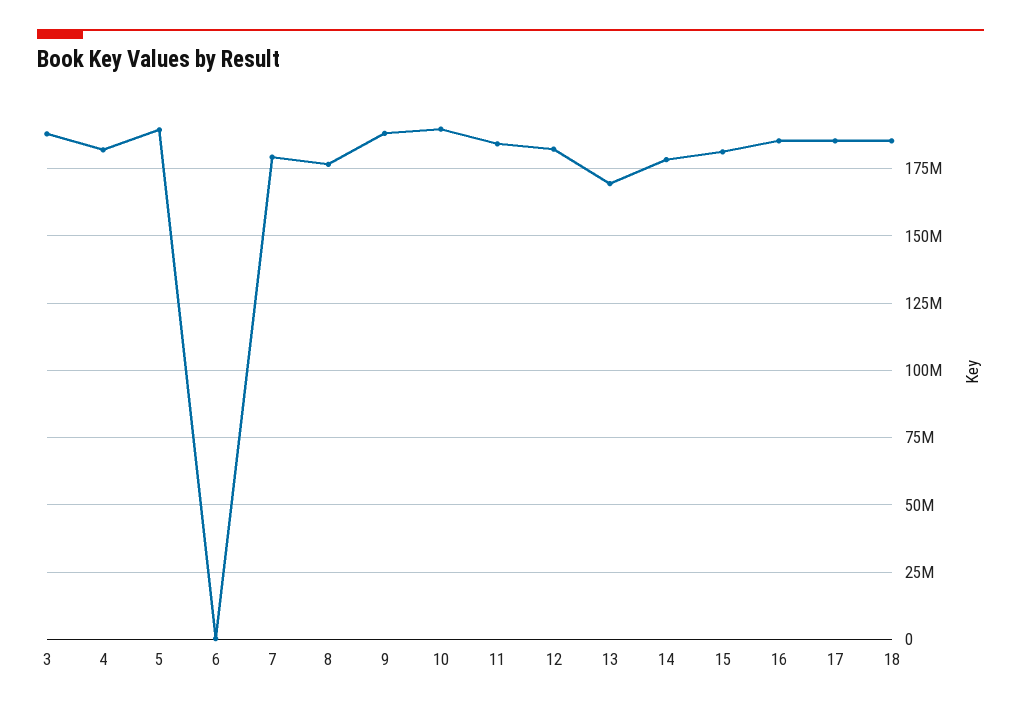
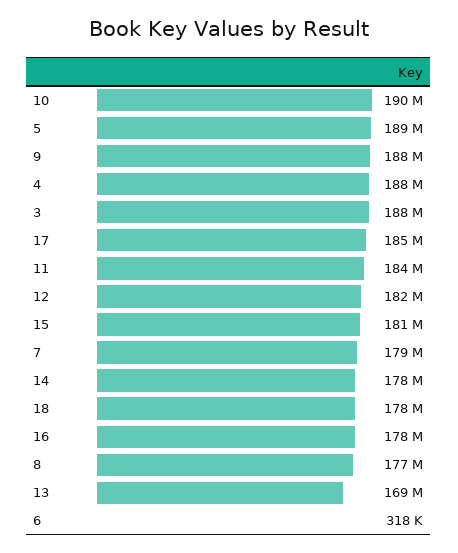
  {
    "3": 188000000,
-   "4": 182500000,
+   "4": 188000000,
    "5": 189000000,
    "6": 318000,
    "7": 179000000,
    "8": 177000000,
    "9": 188000000,
    "10": 190000000,
    "11": 184000000,
    "12": 182000000,
    "13": 169000000,
    "14": 178000000,
    "15": 181000000,
-   "16": 185000000,
+   "16": 178000000,
    "17": 185000000,
-   "18": 185000000
+   "18": 178000000
  }

